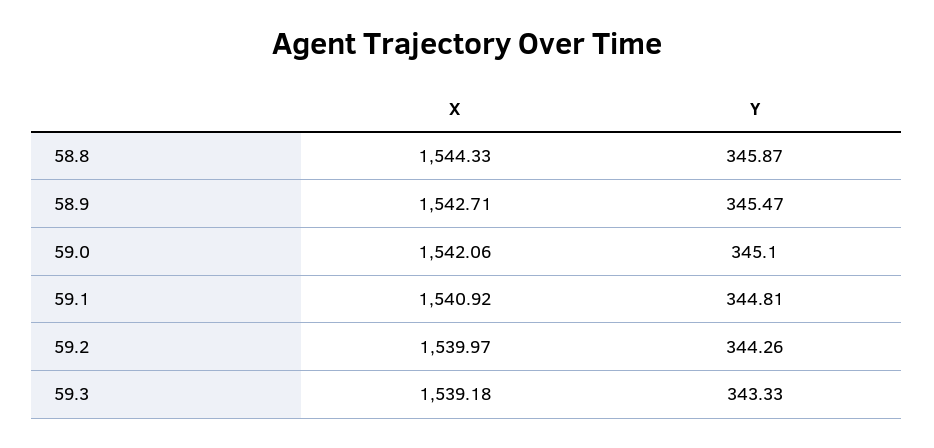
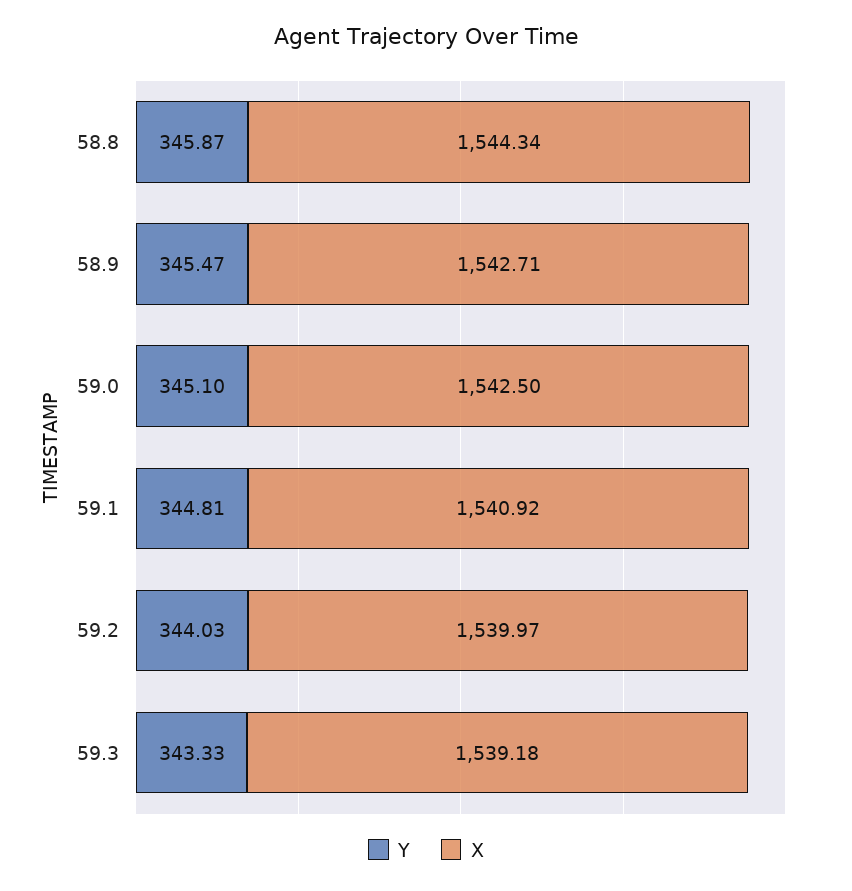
  {
    "X": {
-     "58.8": 1544.33,
+     "58.8": 1544.34,
      "58.9": 1542.71,
-     "59.0": 1542.06,
+     "59.0": 1542.5,
      "59.1": 1540.92,
      "59.2": 1539.97,
      "59.3": 1539.18
    },
    "Y": {
      "58.8": 345.87,
      "58.9": 345.47,
      "59.0": 345.1,
      "59.1": 344.81,
-     "59.2": 344.26,
+     "59.2": 344.03,
      "59.3": 343.33
    }
  }

